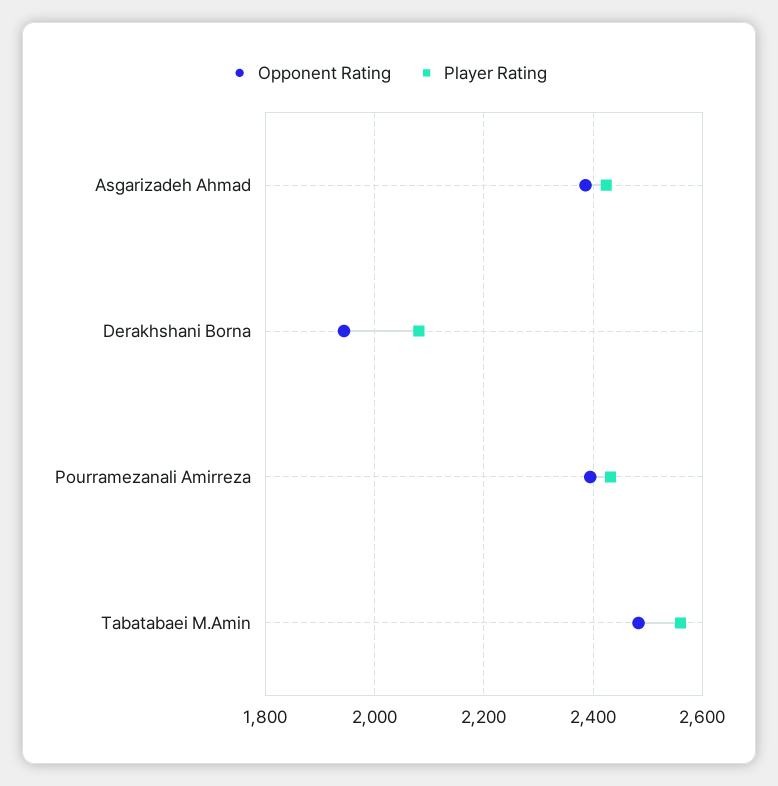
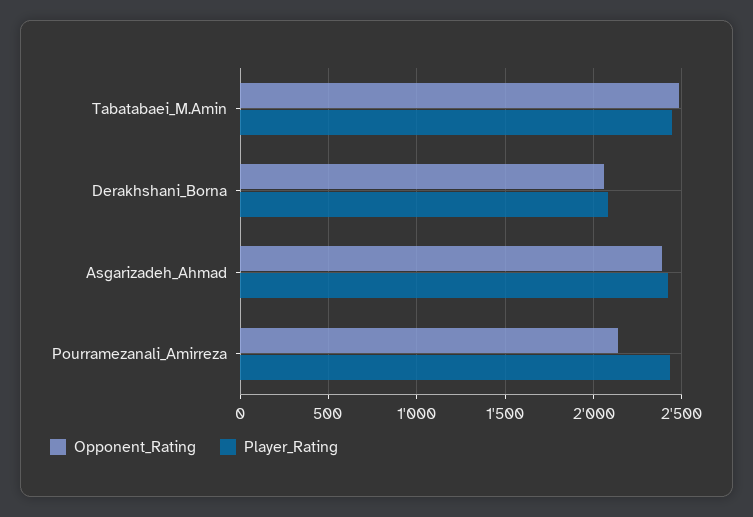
  {
    "Opponent Rating": {
      "Asgarizadeh Ahmad": 2380,
-     "Derakhshani Borna": 1940,
+     "Derakhshani Borna": 2050,
-     "Pourramezanali Amirreza": 2400,
+     "Pourramezanali Amirreza": 2150,
      "Tabatabaei M.Amin": 2480
    },
    "Player Rating": {
      "Asgarizadeh Ahmad": 2420,
      "Derakhshani Borna": 2080,
      "Pourramezanali Amirreza": 2440,
-     "Tabatabaei M.Amin": 2560
+     "Tabatabaei M.Amin": 2450
    }
  }

